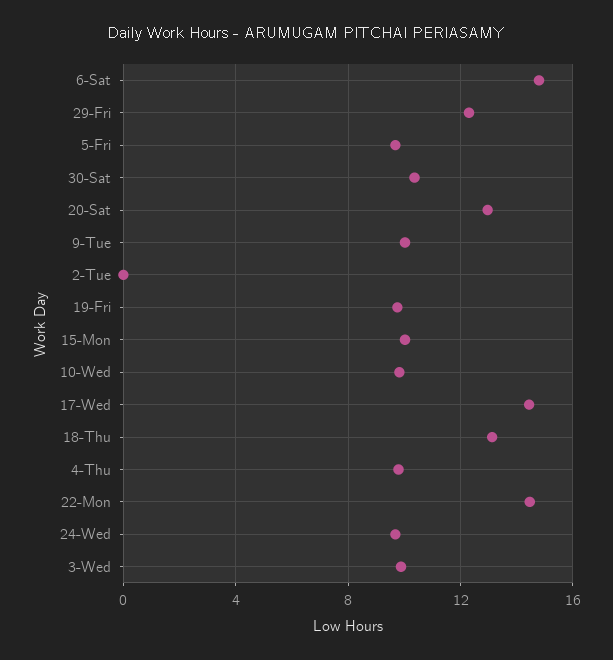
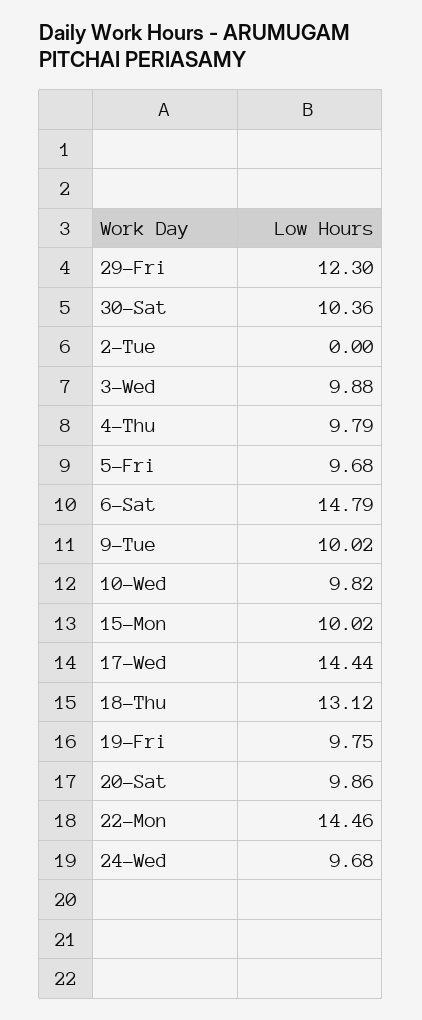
  {
    "6-Sat": 14.79,
    "29-Fri": 12.3,
    "5-Fri": 9.68,
    "30-Sat": 10.36,
-   "20-Sat": 13,
+   "20-Sat": 9.86,
    "9-Tue": 10.02,
    "2-Tue": 0,
    "19-Fri": 9.75,
    "15-Mon": 10.02,
    "10-Wed": 9.82,
    "17-Wed": 14.44,
    "18-Thu": 13.12,
    "4-Thu": 9.79,
    "22-Mon": 14.46,
    "24-Wed": 9.68,
    "3-Wed": 9.88
  }

